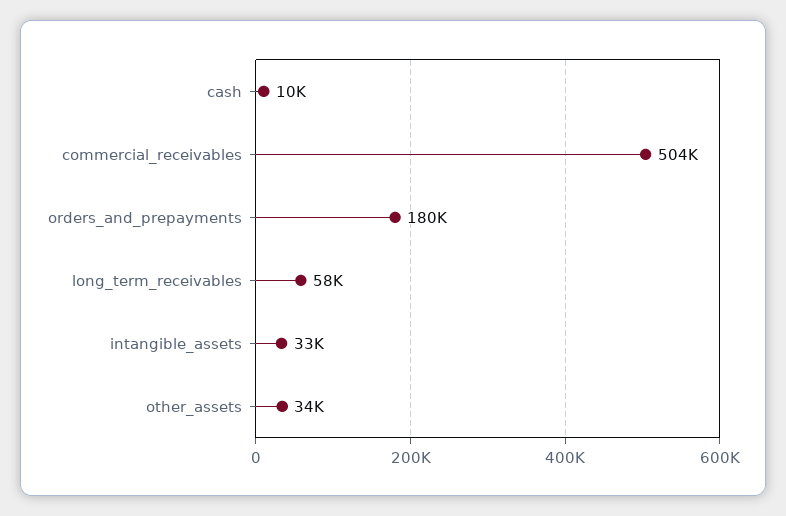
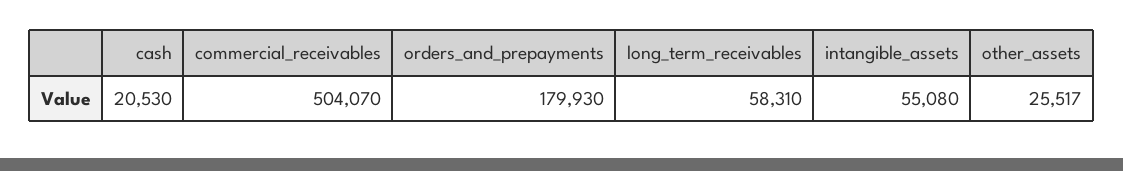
  {
-   "cash": 10000,
+   "cash": 20530,
    "commercial_receivables": 504070,
    "orders_and_prepayments": 179930,
    "long_term_receivables": 58310,
-   "intangible_assets": 33000,
+   "intangible_assets": 55080,
-   "other_assets": 34000
+   "other_assets": 25517
  }

